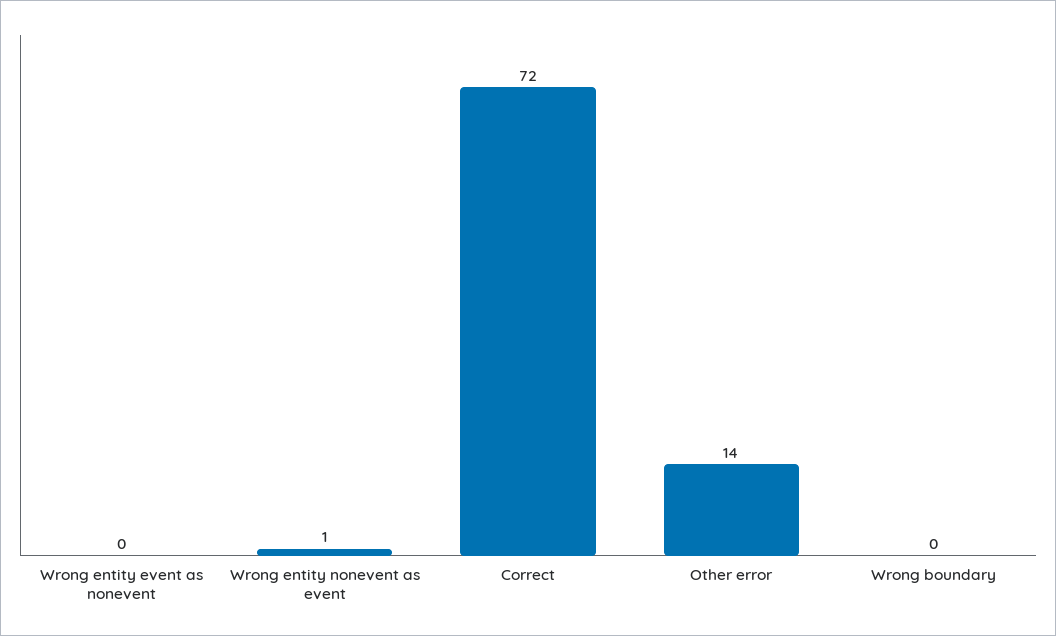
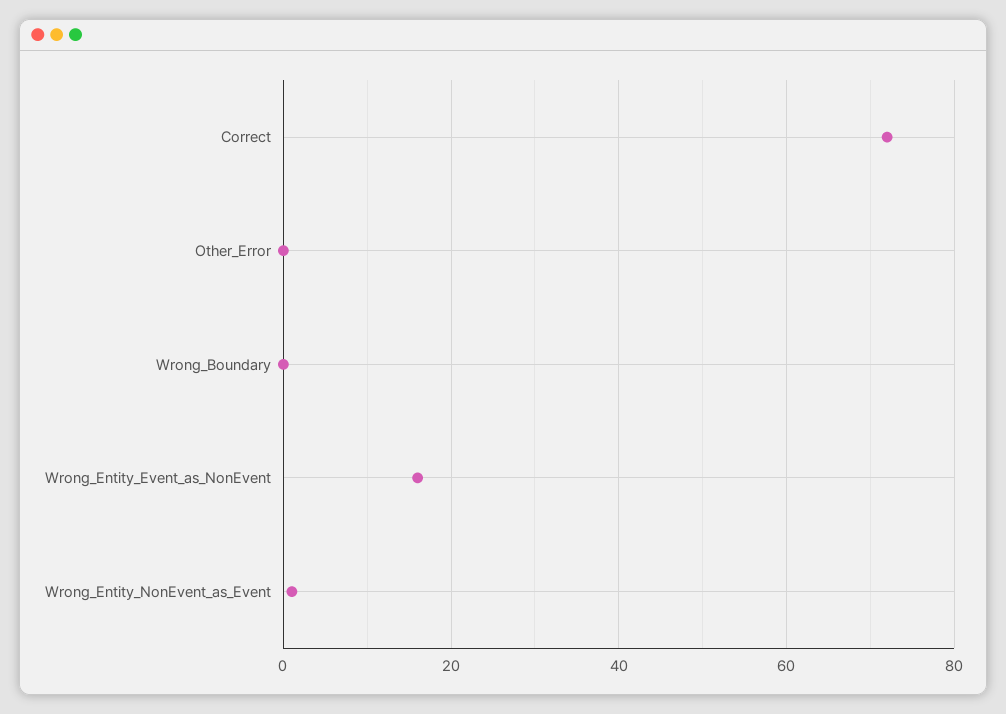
  {
-   "Wrong entity event as nonevent": 0,
+   "Wrong entity event as nonevent": 15,
    "Wrong entity nonevent as event": 1,
    "Correct": 72,
-   "Other error": 14,
+   "Other error": 0,
    "Wrong boundary": 0
  }

